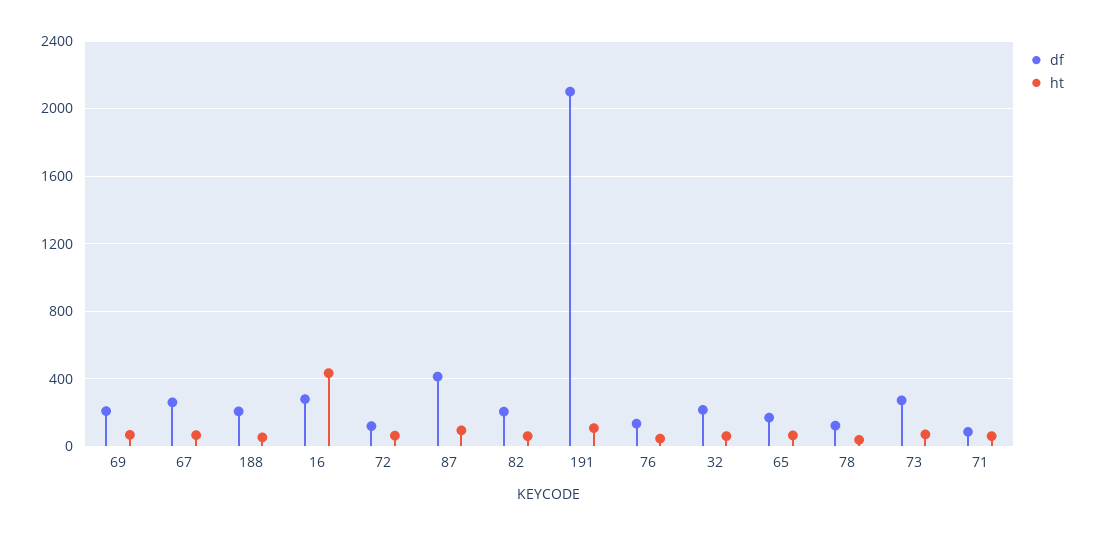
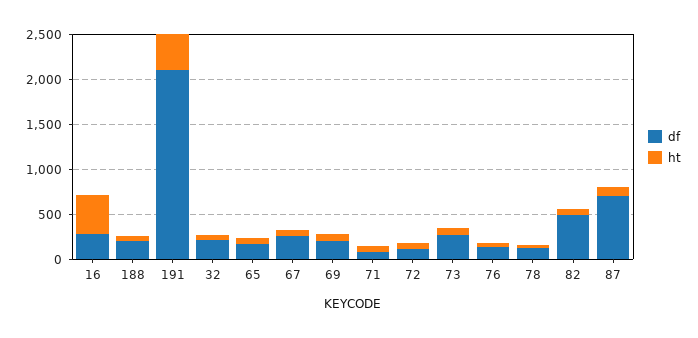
  {
    "df": {
      "69": 200,
      "67": 250,
      "188": 200,
      "16": 300,
      "72": 100,
-     "87": 400,
+     "87": 700,
-     "82": 200,
+     "82": 500,
      "191": 2100,
      "76": 150,
      "32": 200,
      "65": 150,
      "78": 100,
      "73": 250,
      "71": 100
    },
    "ht": {
      "69": 50,
      "67": 50,
      "188": 50,
      "16": 450,
      "72": 50,
      "87": 100,
      "82": 50,
-     "191": 100,
+     "191": 400,
      "76": 50,
      "32": 50,
      "65": 50,
      "78": 50,
      "73": 50,
      "71": 50
    }
  }

